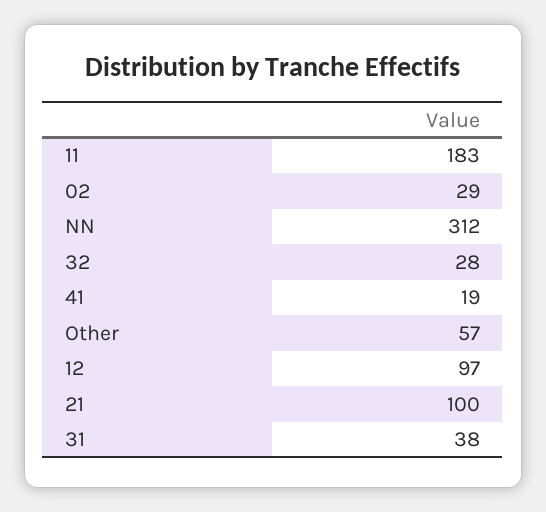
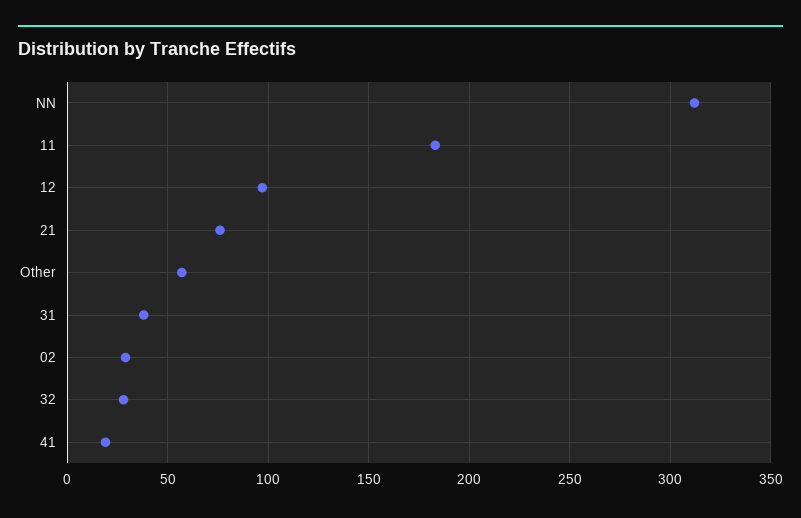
  {
    "11": 183,
    "02": 29,
    "NN": 312,
    "32": 28,
    "41": 19,
    "Other": 57,
    "12": 97,
-   "21": 100,
+   "21": 75,
    "31": 38
  }

